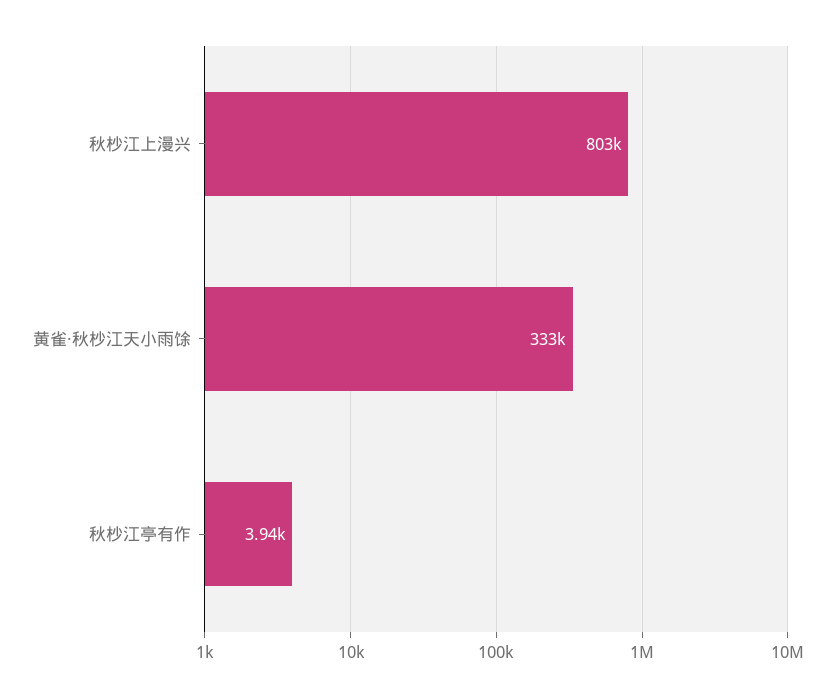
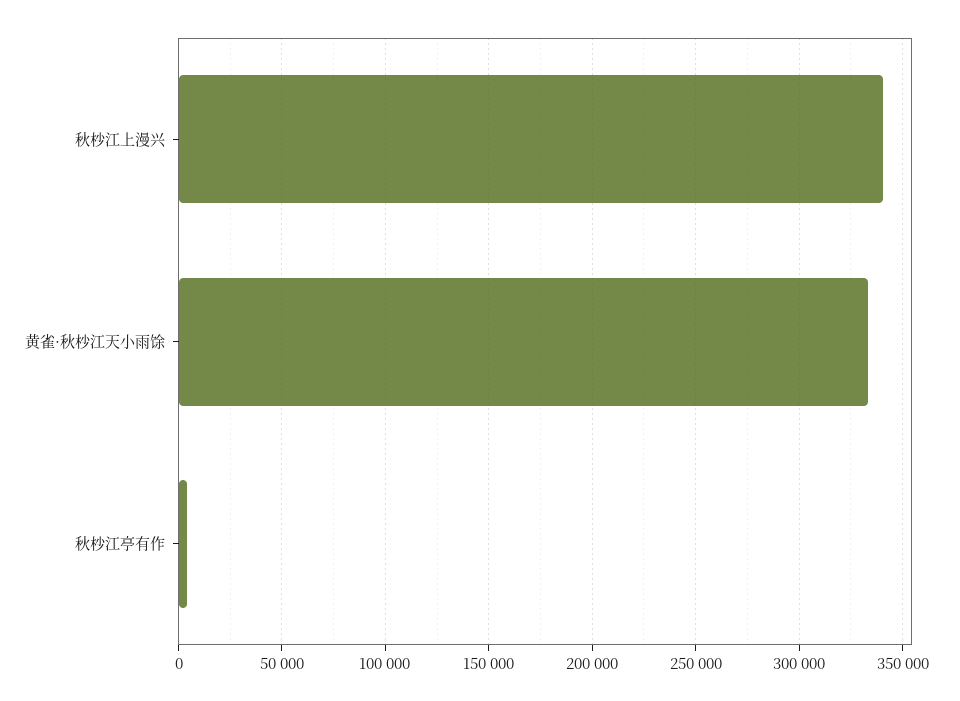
  {
-   "秋杪江上漫兴": 803000,
+   "秋杪江上漫兴": 340000,
    "黄雀·秋杪江天小雨馀": 333000,
    "秋杪江亭有作": 3940
  }

